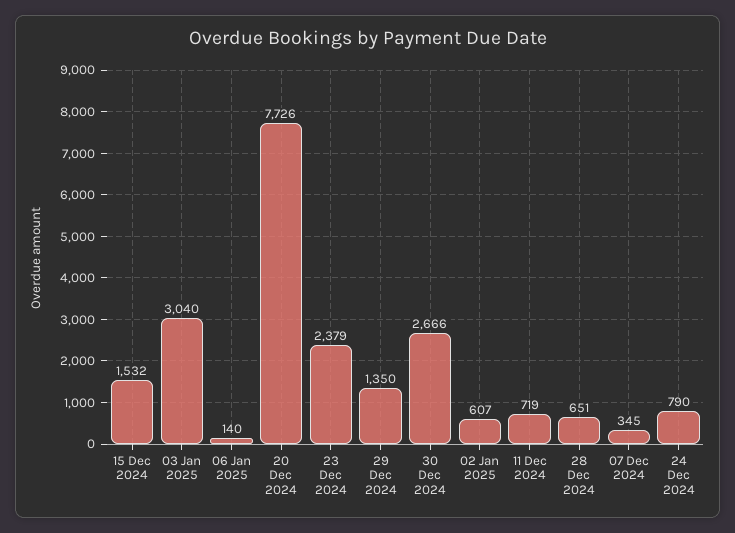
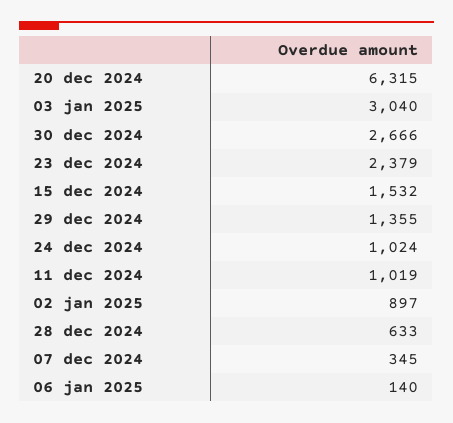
  {
    "15 Dec 2024": 1532,
    "03 Jan 2025": 3040,
    "06 Jan 2025": 140,
-   "20 Dec 2024": 7726,
+   "20 Dec 2024": 6315,
    "23 Dec 2024": 2379,
-   "29 Dec 2024": 1350,
+   "29 Dec 2024": 1355,
    "30 Dec 2024": 2666,
-   "02 Jan 2025": 607,
+   "02 Jan 2025": 897,
-   "11 Dec 2024": 719,
+   "11 Dec 2024": 1019,
-   "28 Dec 2024": 651,
+   "28 Dec 2024": 633,
    "07 Dec 2024": 345,
-   "24 Dec 2024": 790
+   "24 Dec 2024": 1024
  }

